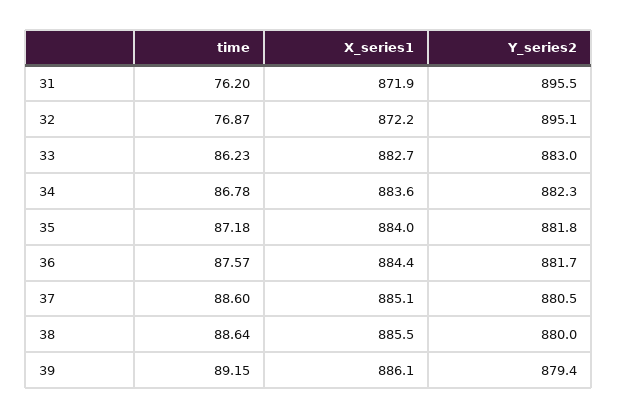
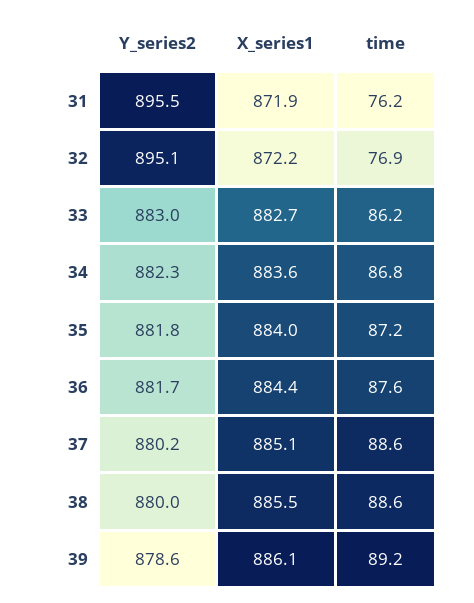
  {
    "time": {
      "31": 76.2,
      "32": 76.87,
      "33": 86.23,
      "34": 86.78,
      "35": 87.18,
      "36": 87.57,
      "37": 88.6,
      "38": 88.64,
      "39": 89.15
    },
    "X_series1": {
      "31": 871.9,
      "32": 872.2,
      "33": 882.7,
      "34": 883.6,
      "35": 884,
      "36": 884.4,
      "37": 885.1,
      "38": 885.5,
      "39": 886.1
    },
    "Y_series2": {
      "31": 895.5,
      "32": 895.1,
      "33": 883,
      "34": 882.3,
      "35": 881.8,
      "36": 881.7,
-     "37": 880.5,
+     "37": 880.2,
      "38": 880,
-     "39": 879.4
+     "39": 878.6
    }
  }

